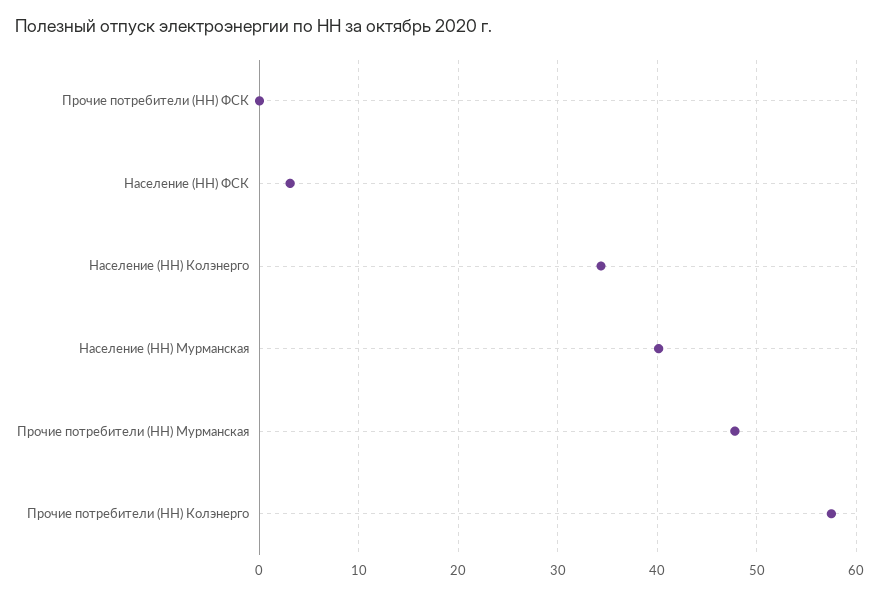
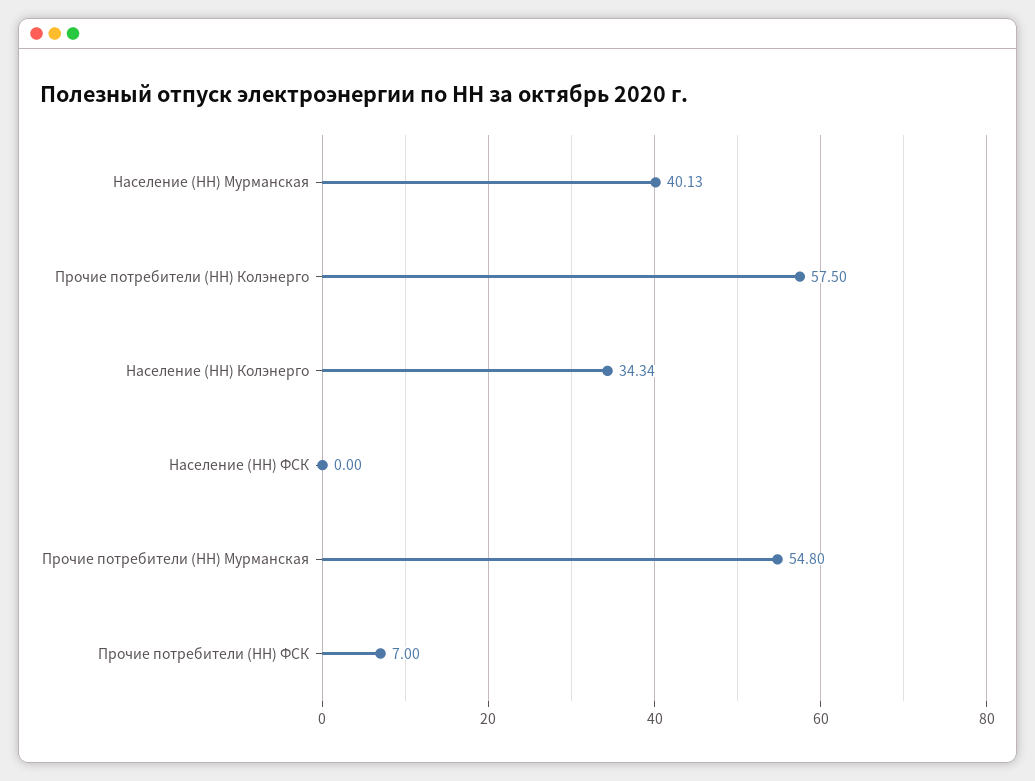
  {
-   "Прочие потребители (НН) ФСК": 0,
+   "Прочие потребители (НН) ФСК": 7,
-   "Население (НН) ФСК": 3,
+   "Население (НН) ФСК": 0,
    "Население (НН) Колэнерго": 34.34,
    "Население (НН) Мурманская": 40.13,
-   "Прочие потребители (НН) Мурманская": 48,
+   "Прочие потребители (НН) Мурманская": 54.8,
    "Прочие потребители (НН) Колэнерго": 57.5
  }

